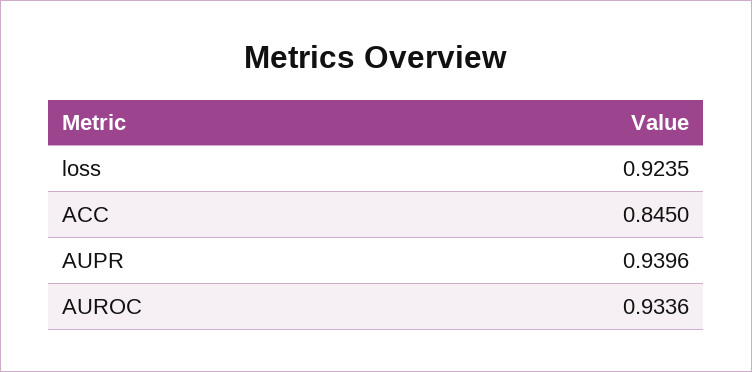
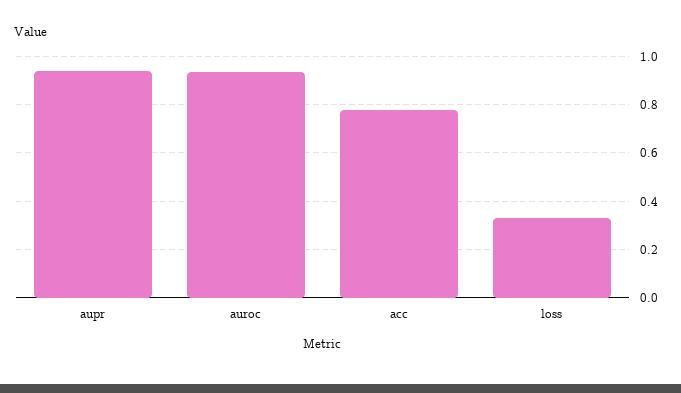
  {
-   "loss": 0.9235,
+   "loss": 0.325,
-   "ACC": 0.845,
+   "ACC": 0.775,
    "AUPR": 0.9396,
    "AUROC": 0.9336
  }

